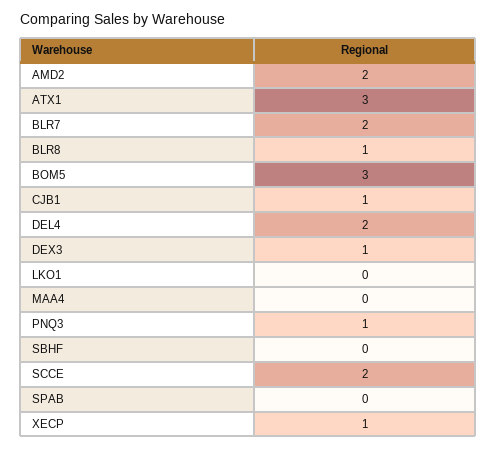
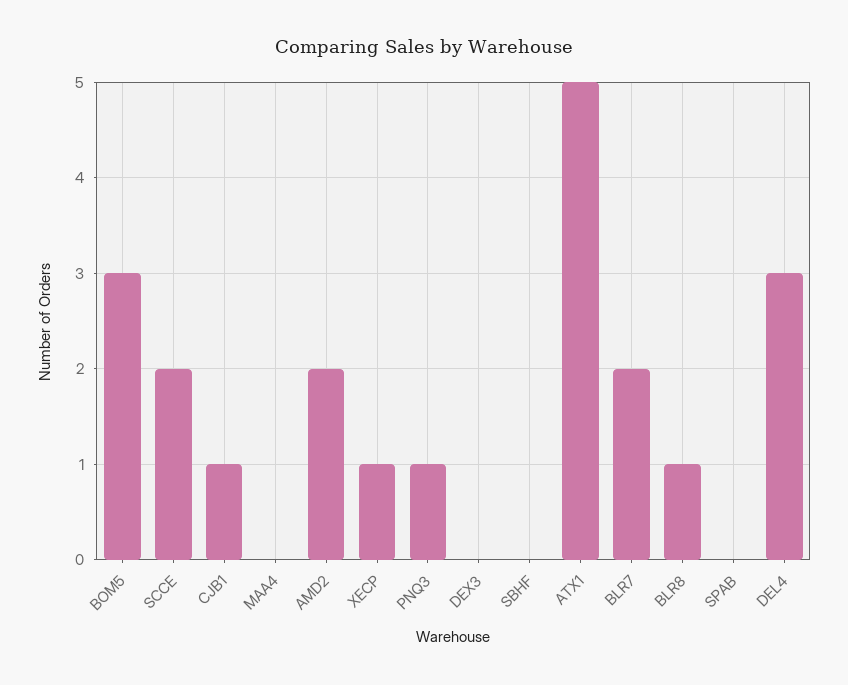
  {
    "AMD2": 2,
-   "ATX1": 3,
+   "ATX1": 5,
    "BLR7": 2,
    "BLR8": 1,
    "BOM5": 3,
    "CJB1": 1,
-   "DEL4": 2,
+   "DEL4": 3,
-   "DEX3": 1,
+   "DEX3": 0,
-   "LKO1": 0,
    "MAA4": 0,
    "PNQ3": 1,
    "SBHF": 0,
    "SCCE": 2,
    "SPAB": 0,
    "XECP": 1
  }

